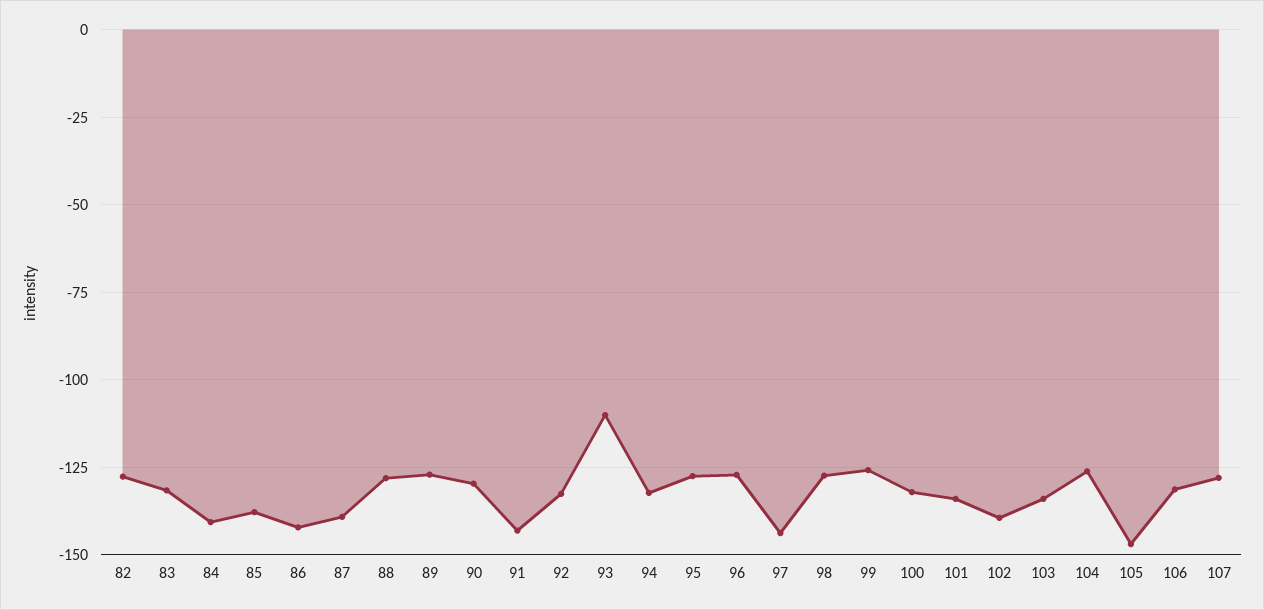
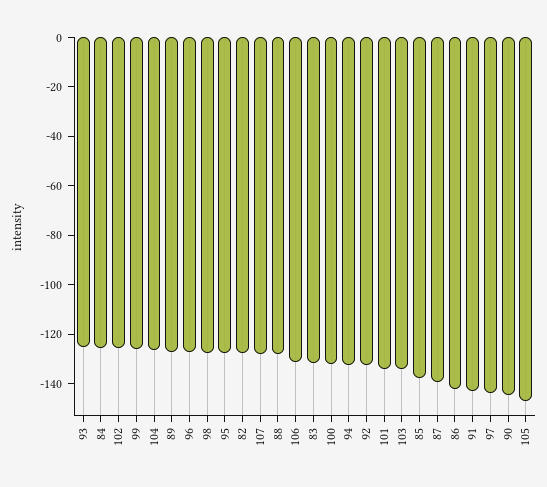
  {
    "82": -127.5,
    "83": -132.5,
-   "84": -140,
+   "84": -125,
    "85": -137.5,
    "86": -142.5,
    "87": -140,
    "88": -127.5,
    "89": -127.5,
-   "90": -130,
+   "90": -145,
    "91": -142.5,
    "92": -132.5,
-   "93": -110,
+   "93": -125,
    "94": -132.5,
    "95": -127.5,
    "96": -127.5,
    "97": -145,
    "98": -127.5,
    "99": -125,
    "100": -132.5,
    "101": -135,
-   "102": -140,
+   "102": -125,
    "103": -135,
    "104": -125,
    "105": -147.5,
    "106": -132.5,
    "107": -127.5
  }

